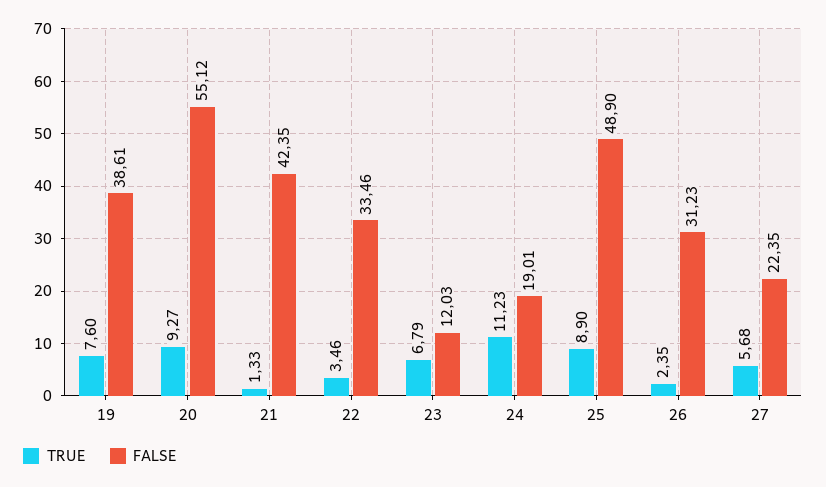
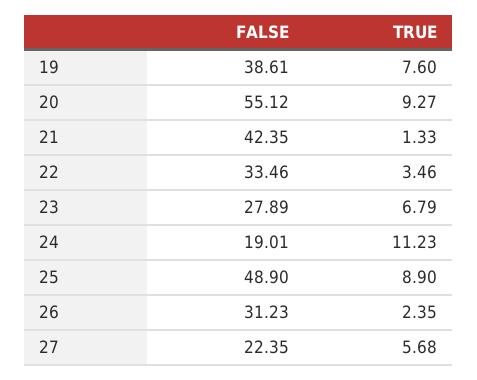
  {
    "TRUE": {
      "19": 7.6,
      "20": 9.27,
      "21": 1.33,
      "22": 3.46,
      "23": 6.79,
      "24": 11.23,
      "25": 8.9,
      "26": 2.35,
      "27": 5.68
    },
    "FALSE": {
      "19": 38.61,
      "20": 55.12,
      "21": 42.35,
      "22": 33.46,
-     "23": 12.03,
+     "23": 27.89,
      "24": 19.01,
      "25": 48.9,
      "26": 31.23,
      "27": 22.35
    }
  }

